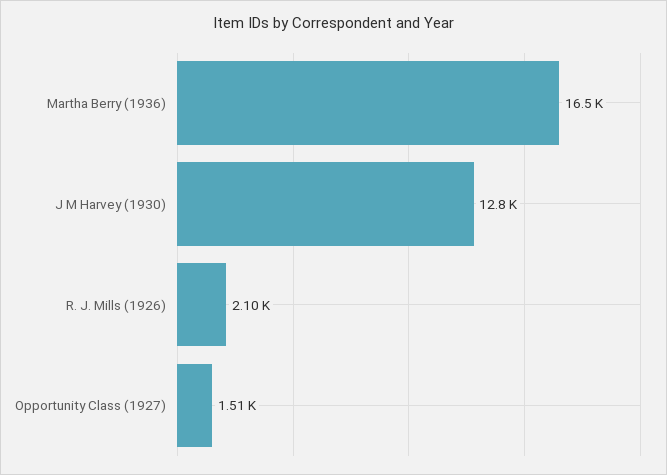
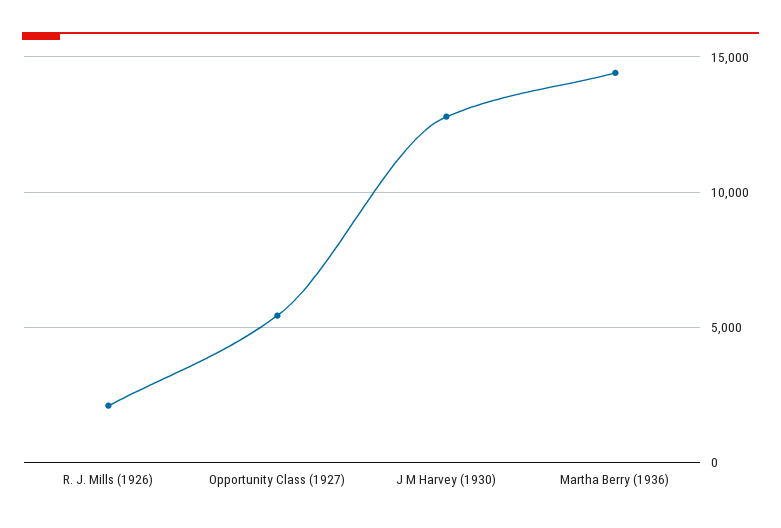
  {
-   "Martha Berry (1936)": 16500,
+   "Martha Berry (1936)": 14500,
    "J M Harvey (1930)": 12800,
    "R. J. Mills (1926)": 2100,
-   "Opportunity Class (1927)": 1510
+   "Opportunity Class (1927)": 5500
  }

